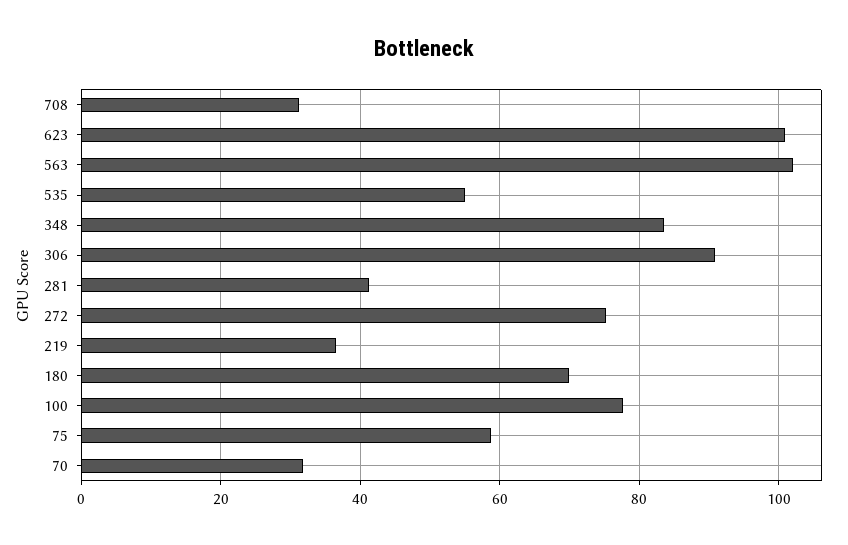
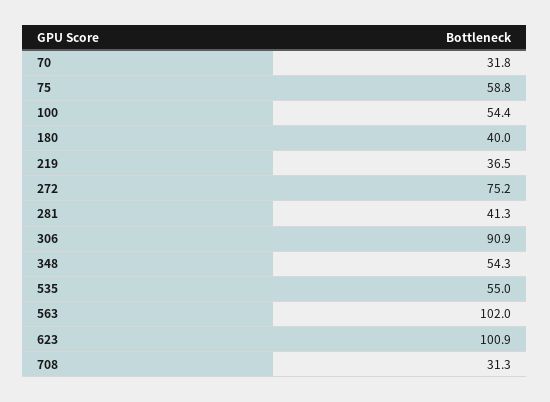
  {
    "708": 31.3,
    "623": 100.9,
    "563": 102,
    "535": 55,
-   "348": 84,
+   "348": 54.3,
    "306": 90.9,
    "281": 41.3,
    "272": 75.2,
    "219": 36.5,
-   "180": 70,
+   "180": 40,
-   "100": 78,
+   "100": 54.4,
    "75": 58.8,
    "70": 31.8
  }

